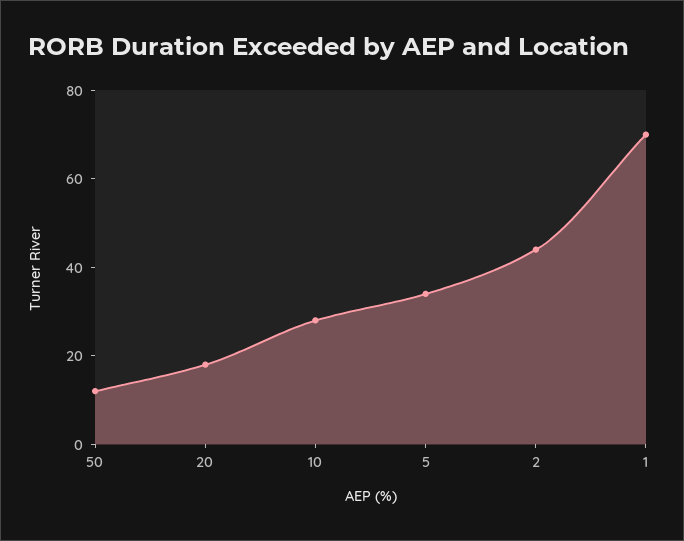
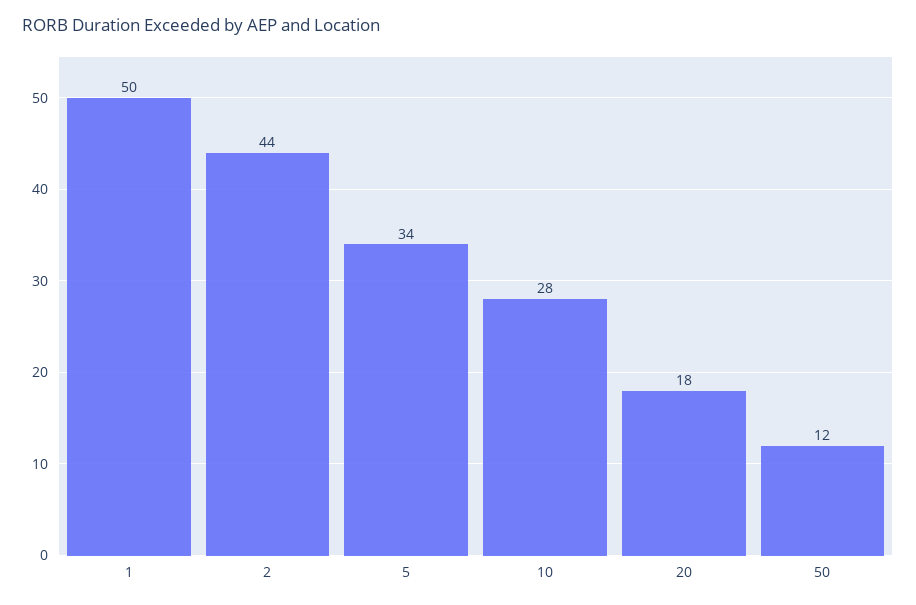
  {
    "50": 12,
    "20": 18,
    "10": 28,
    "5": 34,
    "2": 44,
-   "1": 70
+   "1": 50
  }

